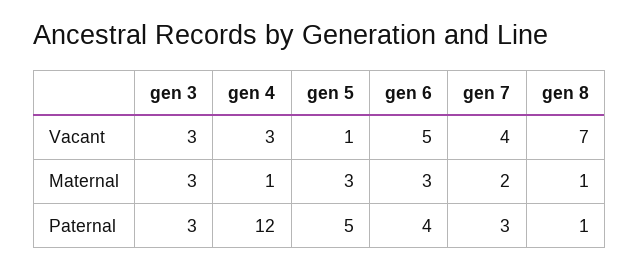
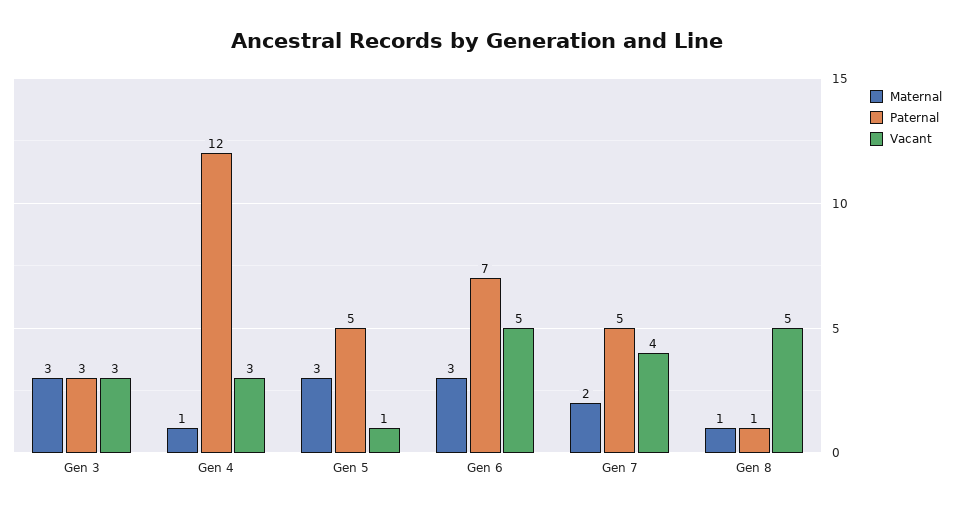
  {
    "Vacant": {
      "gen 3": 3,
      "gen 4": 3,
      "gen 5": 1,
      "gen 6": 5,
      "gen 7": 4,
-     "gen 8": 7
+     "gen 8": 5
    },
    "Maternal": {
      "gen 3": 3,
      "gen 4": 1,
      "gen 5": 3,
      "gen 6": 3,
      "gen 7": 2,
      "gen 8": 1
    },
    "Paternal": {
      "gen 3": 3,
      "gen 4": 12,
      "gen 5": 5,
-     "gen 6": 4,
+     "gen 6": 7,
-     "gen 7": 3,
+     "gen 7": 5,
      "gen 8": 1
    }
  }

